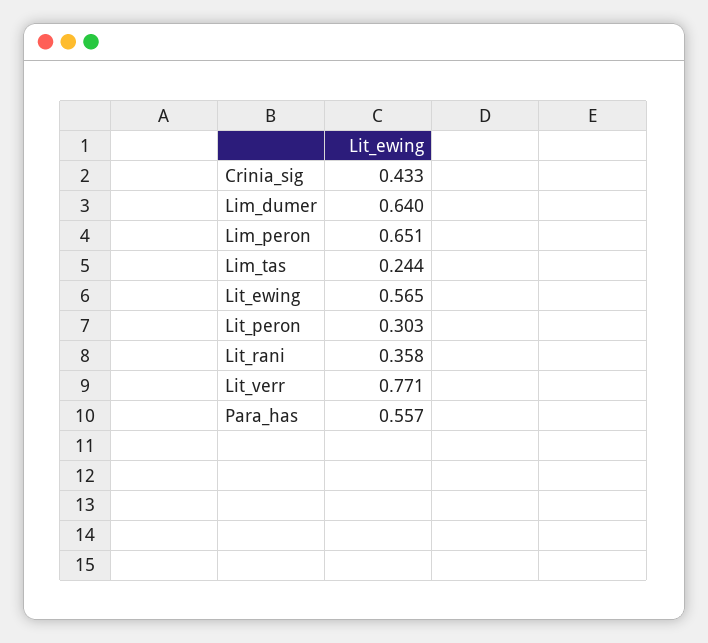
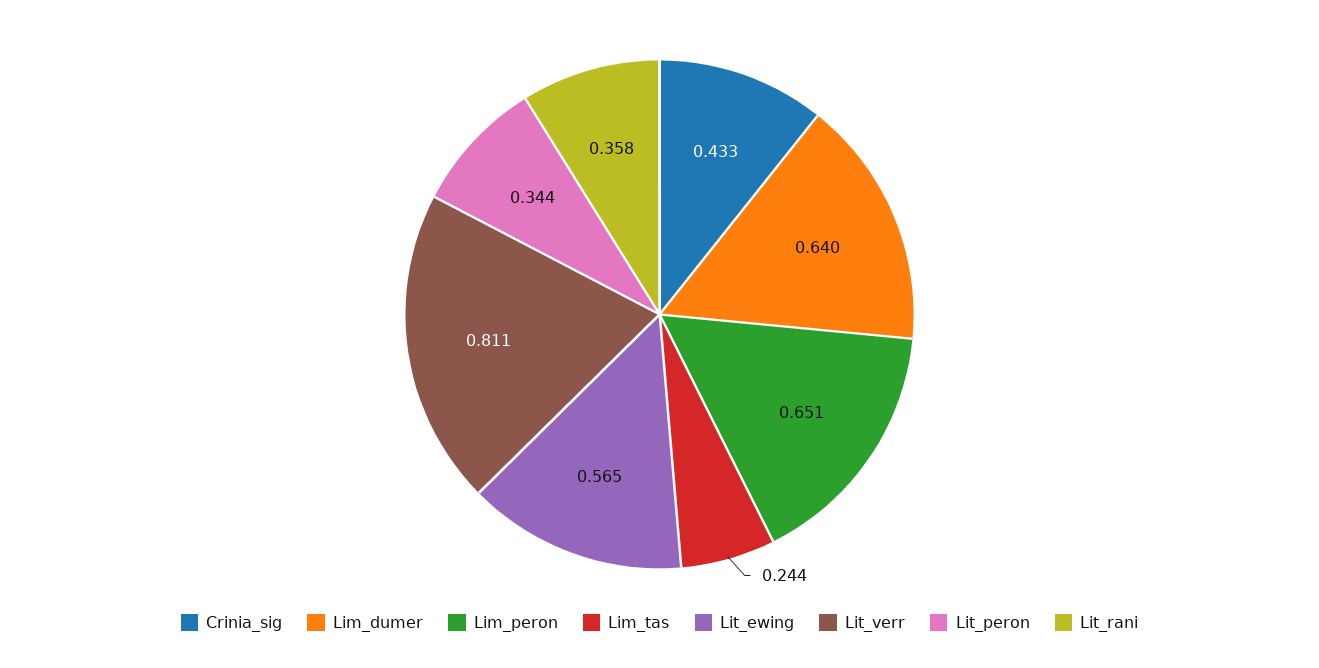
  {
    "Crinia_sig": 0.433,
    "Lim_dumer": 0.64,
    "Lim_peron": 0.651,
    "Lim_tas": 0.244,
    "Lit_ewing": 0.565,
-   "Lit_peron": 0.303,
+   "Lit_peron": 0.344,
    "Lit_rani": 0.358,
-   "Lit_verr": 0.771,
+   "Lit_verr": 0.811
-   "Para_has": 0.557
  }

